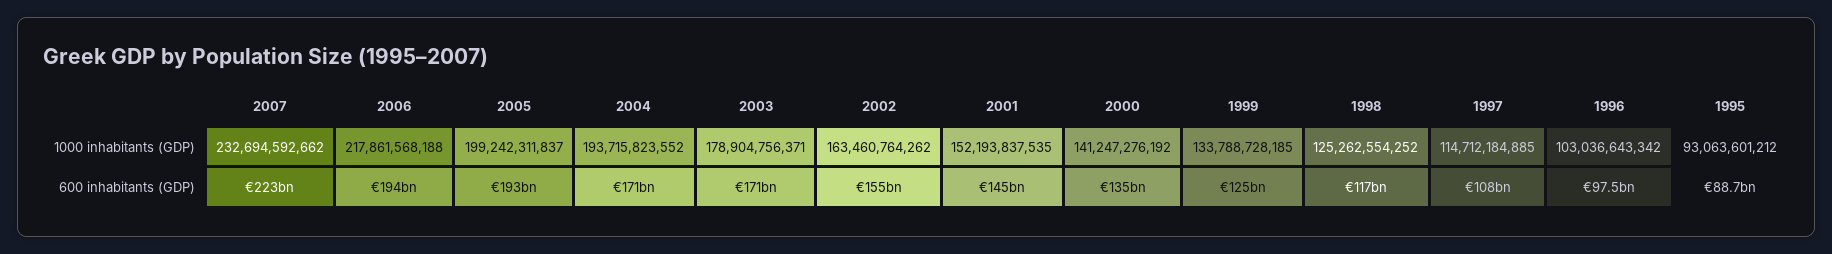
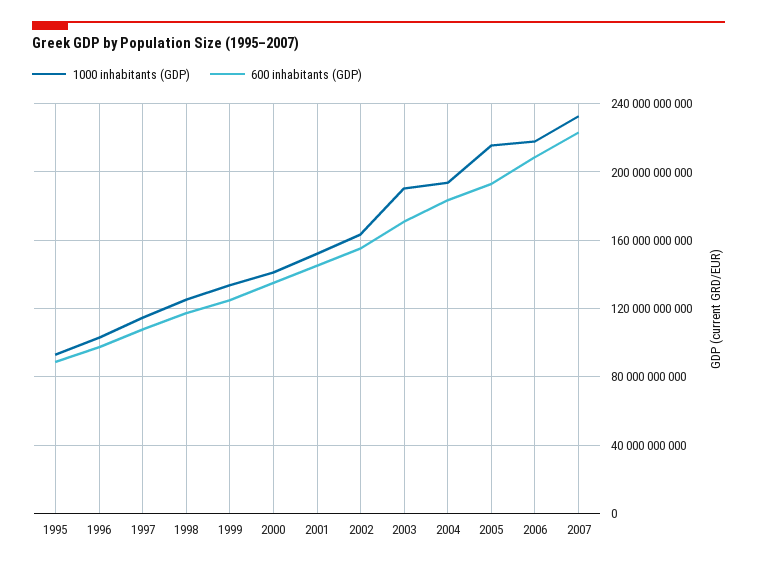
  {
    "1000 inhabitants (GDP)": {
      "2007": 232694592662,
      "2006": 217861568188,
-     "2005": 199242311837,
+     "2005": 215000000000,
      "2004": 193715823552,
-     "2003": 178904756371,
+     "2003": 190000000000,
      "2002": 163460764262,
      "2001": 152193837535,
      "2000": 141247276192,
      "1999": 133788728185,
      "1998": 125262554252,
      "1997": 114712184885,
      "1996": 103036643342,
      "1995": 93063601212
    },
    "600 inhabitants (GDP)": {
      "2007": 223000000000,
-     "2006": 194000000000,
+     "2006": 210000000000,
      "2005": 193000000000,
-     "2004": 171000000000,
+     "2004": 185000000000,
      "2003": 171000000000,
      "2002": 155000000000,
      "2001": 145000000000,
      "2000": 135000000000,
      "1999": 125000000000,
      "1998": 117000000000,
      "1997": 108000000000,
      "1996": 97500000000,
      "1995": 88700000000
    }
  }

